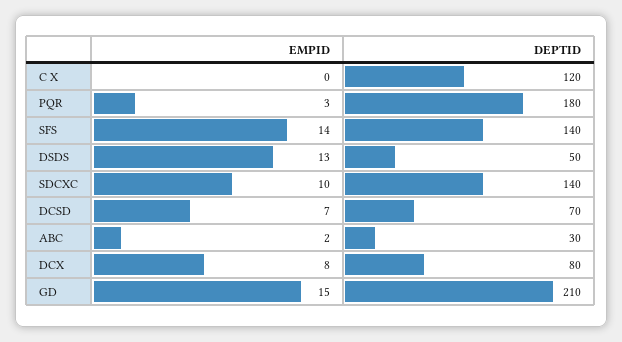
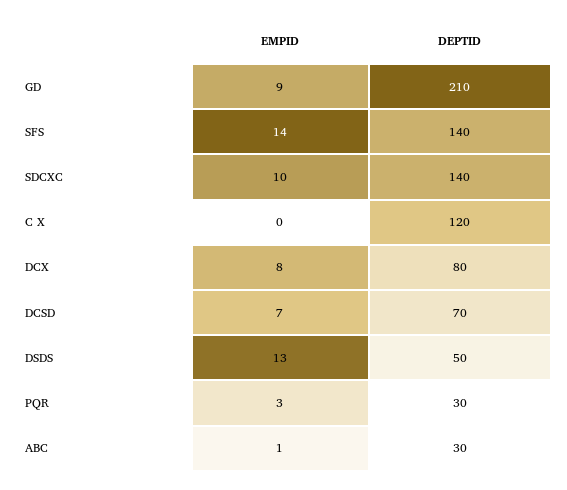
  {
    "EMPID": {
      "C X": 0,
      "PQR": 3,
      "SFS": 14,
      "DSDS": 13,
      "SDCXC": 10,
      "DCSD": 7,
-     "ABC": 2,
+     "ABC": 1,
      "DCX": 8,
-     "GD": 15
+     "GD": 9
    },
    "DEPTID": {
      "C X": 120,
-     "PQR": 180,
+     "PQR": 30,
      "SFS": 140,
      "DSDS": 50,
      "SDCXC": 140,
      "DCSD": 70,
      "ABC": 30,
      "DCX": 80,
      "GD": 210
    }
  }

